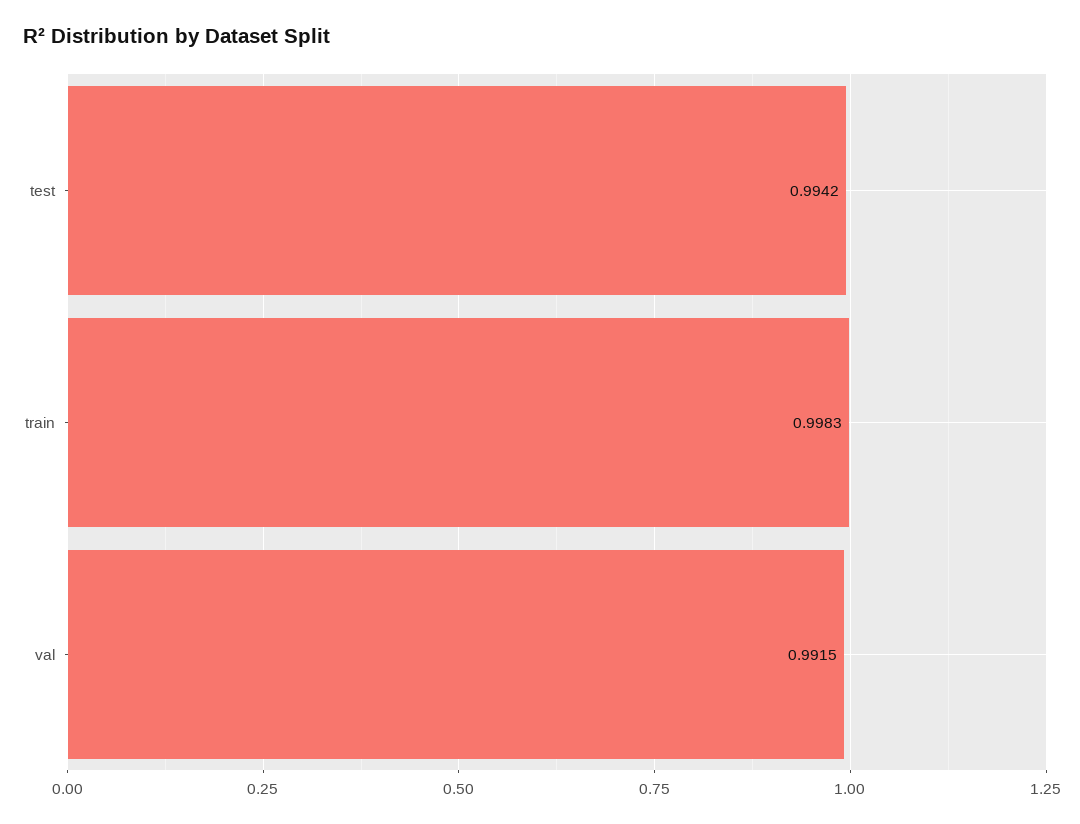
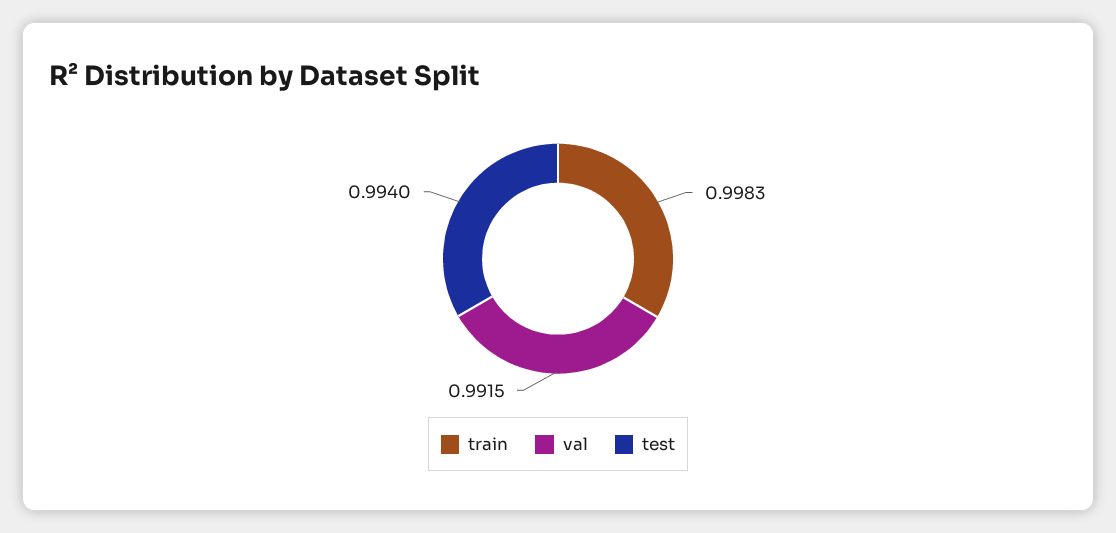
  {
-   "test": 0.9942,
+   "test": 0.994,
    "train": 0.9983,
    "val": 0.9915
  }

